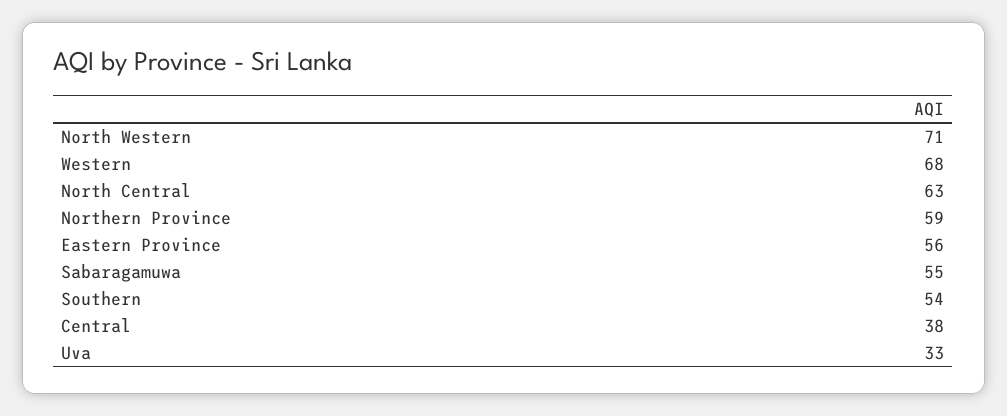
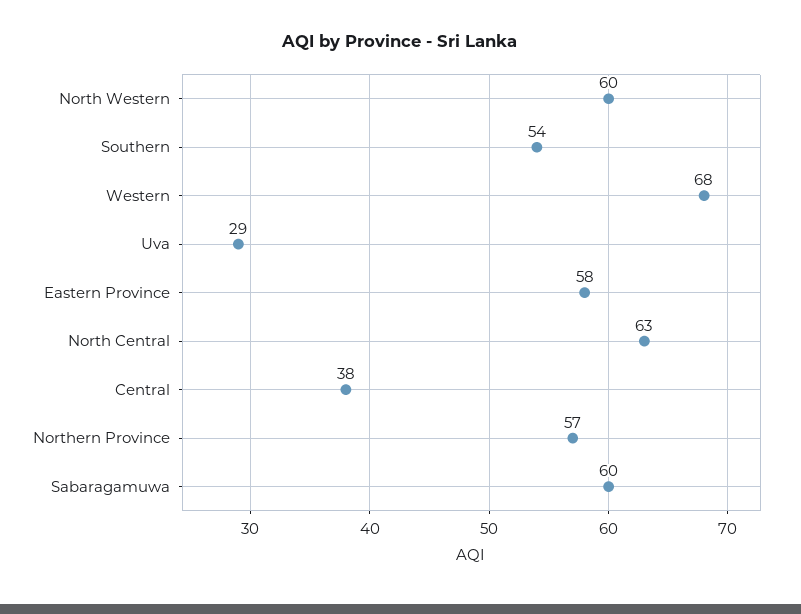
  {
-   "North Western": 71,
+   "North Western": 60,
    "Western": 68,
    "North Central": 63,
-   "Northern Province": 59,
+   "Northern Province": 57,
-   "Eastern Province": 56,
+   "Eastern Province": 58,
-   "Sabaragamuwa": 55,
+   "Sabaragamuwa": 60,
    "Southern": 54,
    "Central": 38,
-   "Uva": 33
+   "Uva": 29
  }

